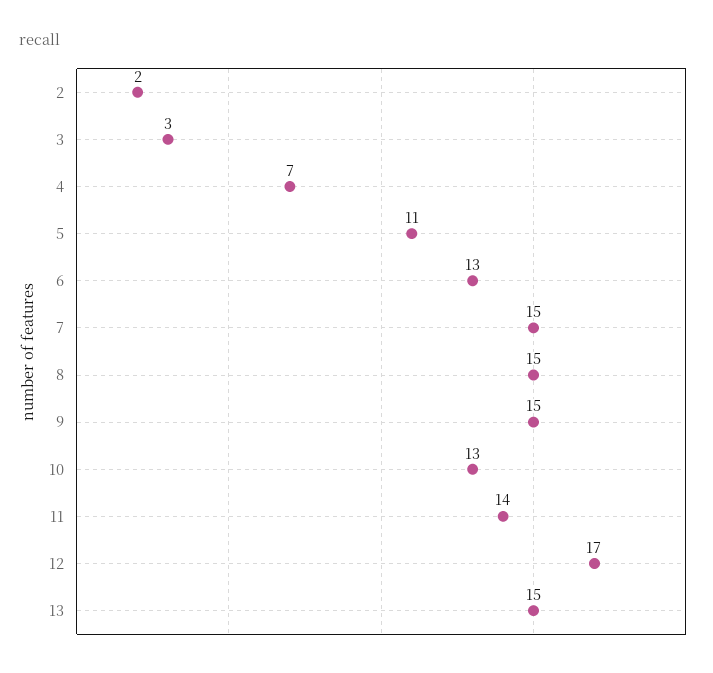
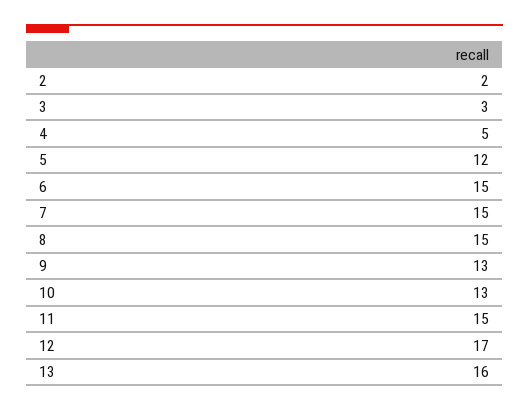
  {
    "2": 2,
    "3": 3,
-   "4": 7,
+   "4": 5,
-   "5": 11,
+   "5": 12,
-   "6": 13,
+   "6": 15,
    "7": 15,
    "8": 15,
-   "9": 15,
+   "9": 13,
    "10": 13,
-   "11": 14,
+   "11": 15,
    "12": 17,
-   "13": 15
+   "13": 16
  }

